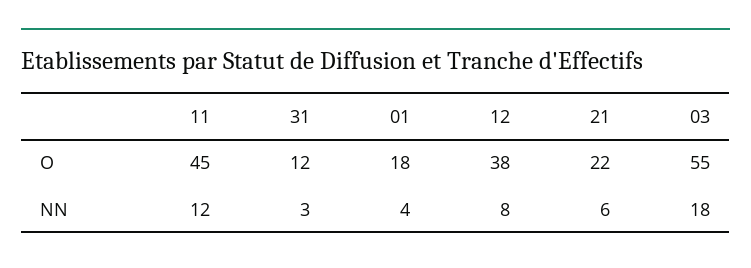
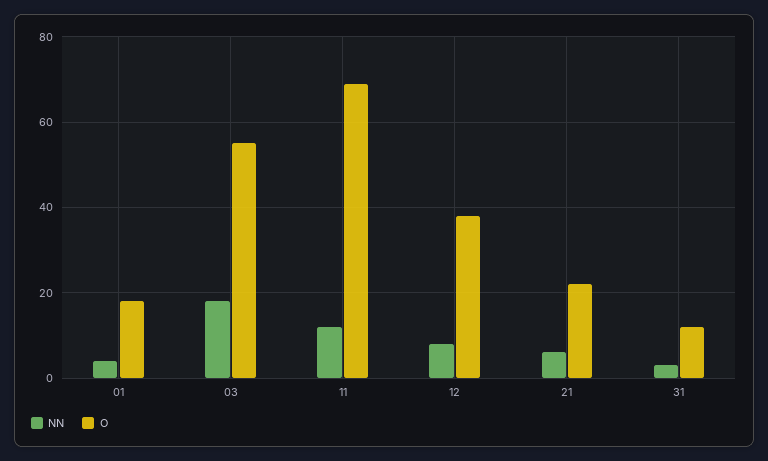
  {
    "O": {
-     "11": 45,
+     "11": 70,
      "31": 12,
      "01": 18,
      "12": 38,
      "21": 22,
      "03": 55
    },
    "NN": {
      "11": 12,
      "31": 3,
      "01": 4,
      "12": 8,
      "21": 6,
      "03": 18
    }
  }

